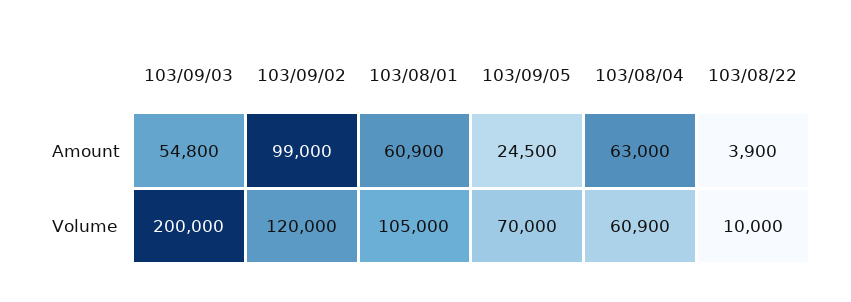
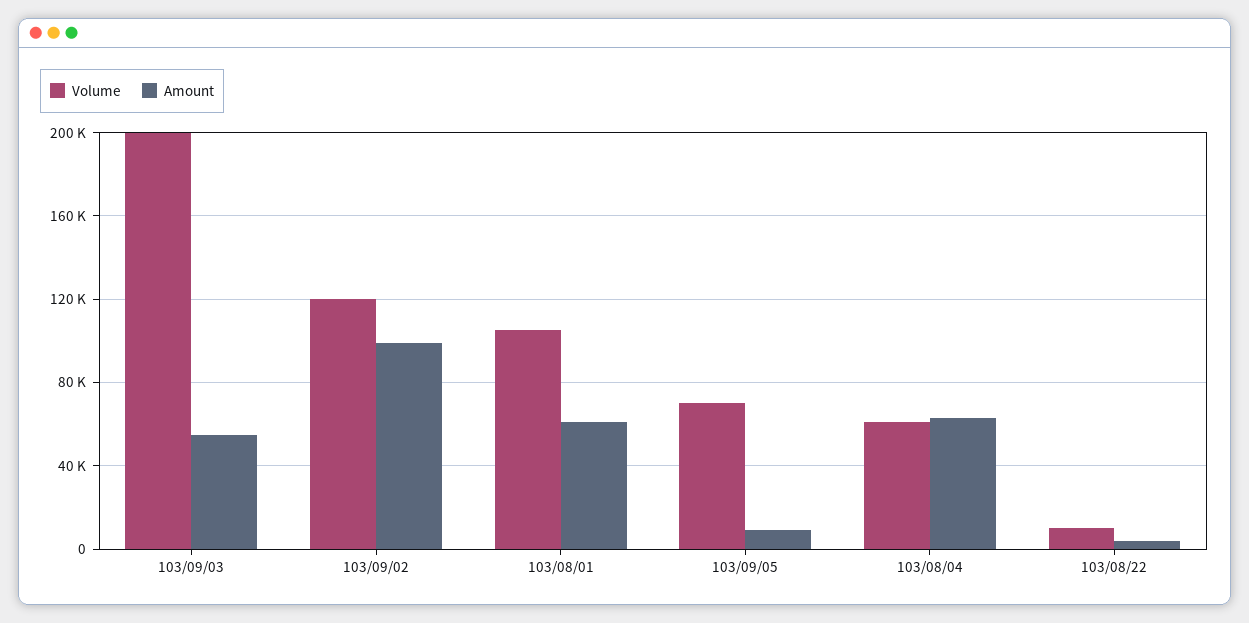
  {
    "Amount": {
      "103/09/03": 54800,
      "103/09/02": 99000,
      "103/08/01": 60900,
-     "103/09/05": 24500,
+     "103/09/05": 10000,
      "103/08/04": 63000,
      "103/08/22": 3900
    },
    "Volume": {
      "103/09/03": 200000,
      "103/09/02": 120000,
      "103/08/01": 105000,
      "103/09/05": 70000,
      "103/08/04": 60900,
      "103/08/22": 10000
    }
  }

